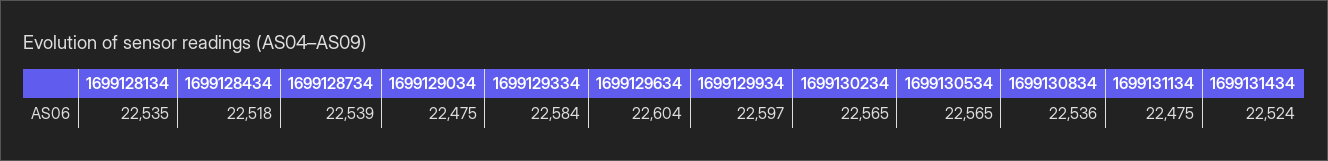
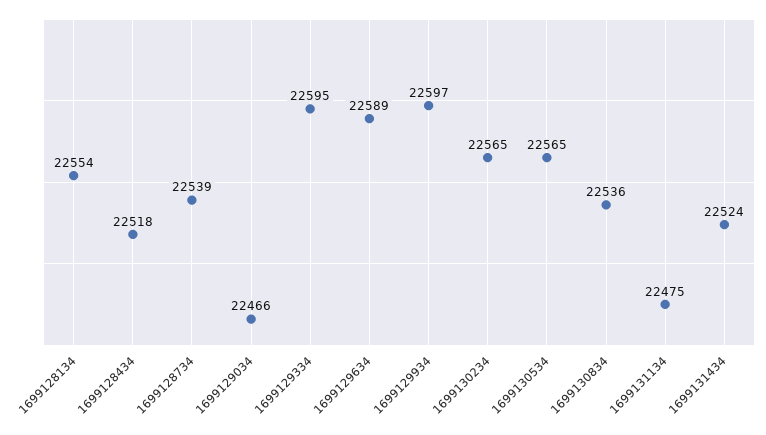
  {
-   "1699128134": 22535,
+   "1699128134": 22554,
    "1699128434": 22518,
    "1699128734": 22539,
-   "1699129034": 22475,
+   "1699129034": 22466,
-   "1699129334": 22584,
+   "1699129334": 22595,
-   "1699129634": 22604,
+   "1699129634": 22589,
    "1699129934": 22597,
    "1699130234": 22565,
    "1699130534": 22565,
    "1699130834": 22536,
    "1699131134": 22475,
    "1699131434": 22524
  }

